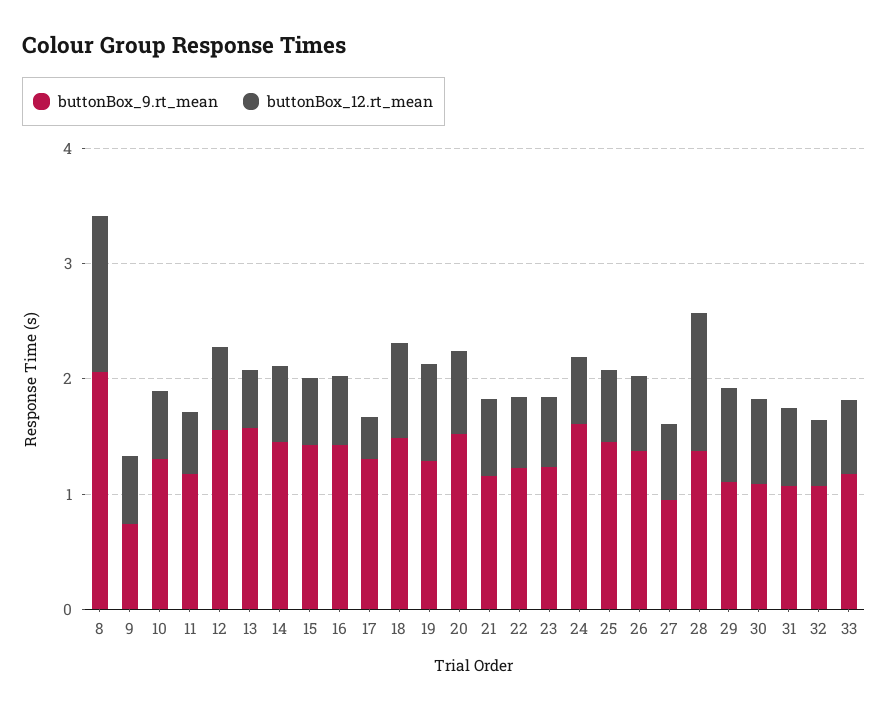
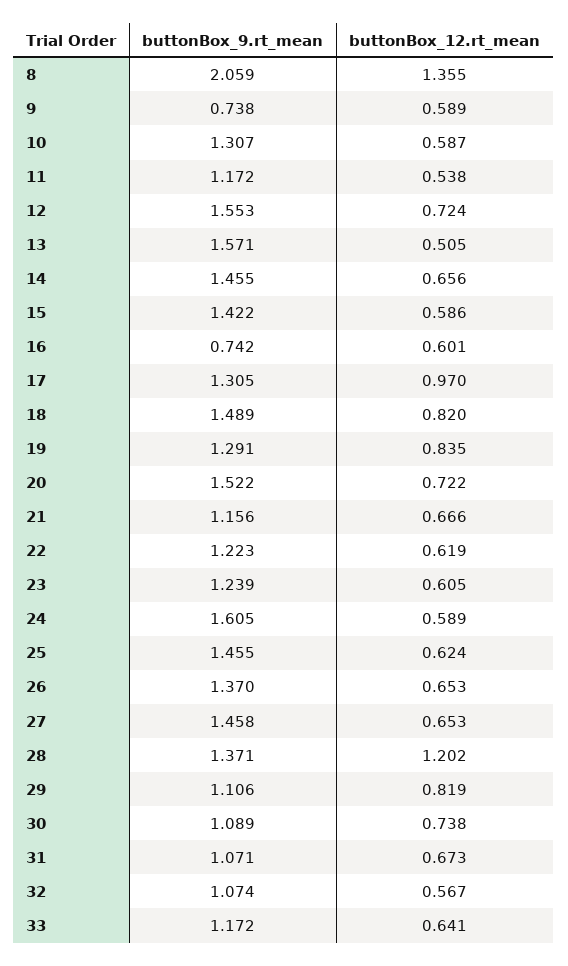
  {
    "buttonBox_9.rt_mean": {
      "8": 2.059,
      "9": 0.738,
      "10": 1.307,
      "11": 1.172,
      "12": 1.553,
      "13": 1.571,
      "14": 1.455,
      "15": 1.422,
-     "16": 1.4,
+     "16": 0.742,
      "17": 1.305,
      "18": 1.489,
      "19": 1.291,
      "20": 1.522,
      "21": 1.156,
      "22": 1.223,
      "23": 1.239,
      "24": 1.605,
      "25": 1.455,
      "26": 1.37,
-     "27": 1,
+     "27": 1.458,
      "28": 1.371,
      "29": 1.106,
      "30": 1.089,
      "31": 1.071,
      "32": 1.074,
      "33": 1.172
    },
    "buttonBox_12.rt_mean": {
      "8": 1.355,
      "9": 0.589,
      "10": 0.587,
      "11": 0.538,
      "12": 0.724,
      "13": 0.505,
      "14": 0.656,
      "15": 0.586,
      "16": 0.601,
-     "17": 0.4,
+     "17": 0.97,
      "18": 0.82,
      "19": 0.835,
      "20": 0.722,
      "21": 0.666,
      "22": 0.619,
      "23": 0.605,
      "24": 0.589,
      "25": 0.624,
      "26": 0.653,
      "27": 0.653,
      "28": 1.202,
      "29": 0.819,
      "30": 0.738,
      "31": 0.673,
      "32": 0.567,
      "33": 0.641
    }
  }

